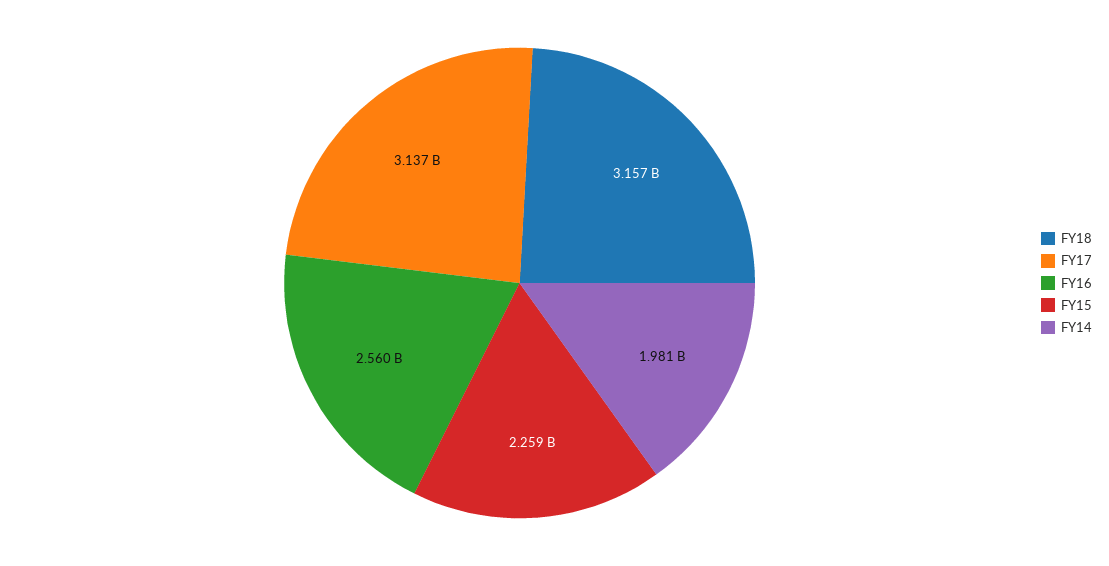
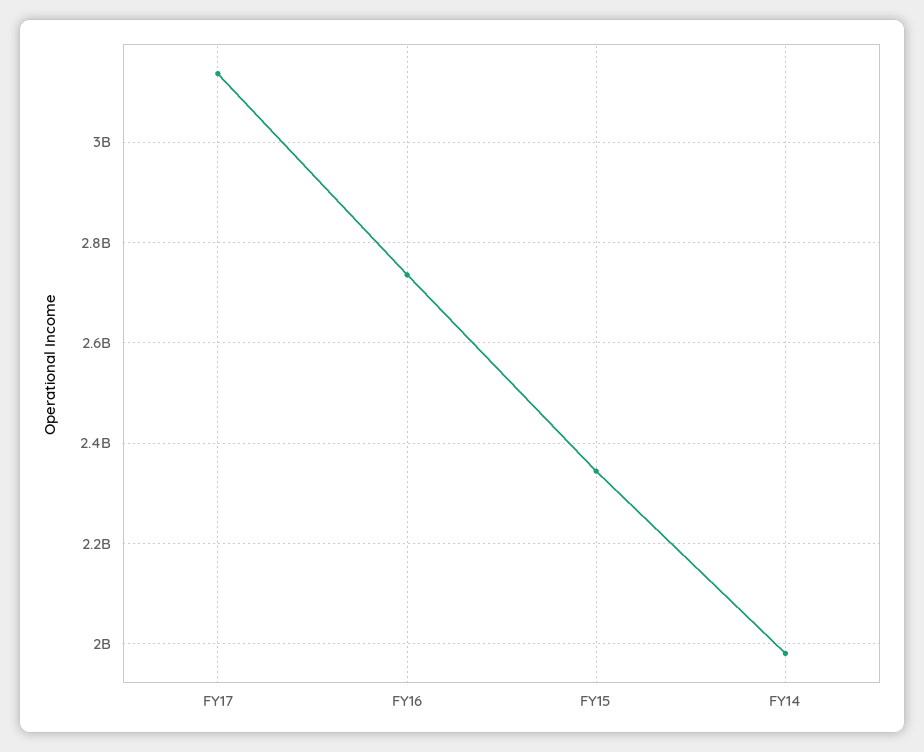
  {
-   "FY18": 3157000000,
    "FY17": 3137000000,
-   "FY16": 2560000000,
+   "FY16": 2740000000,
-   "FY15": 2259000000,
+   "FY15": 2340000000,
    "FY14": 1981000000
  }

